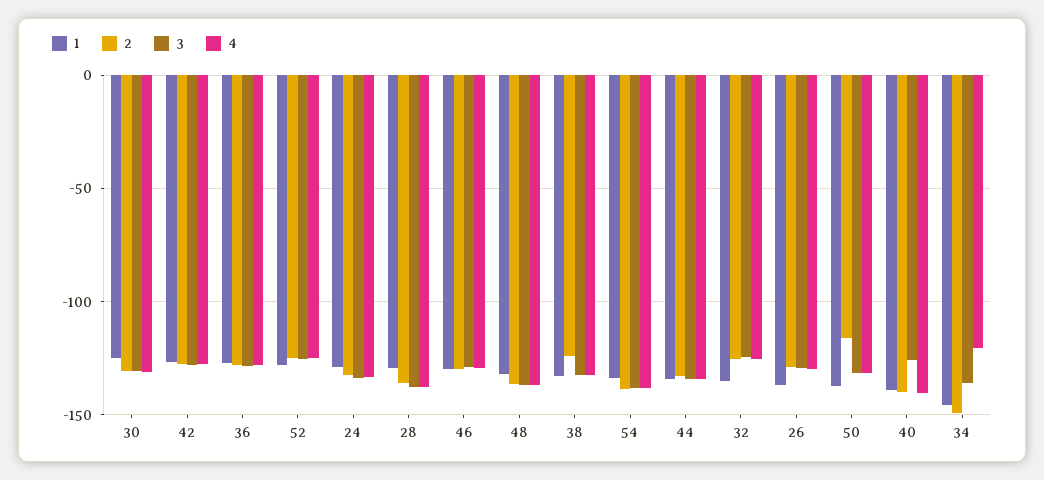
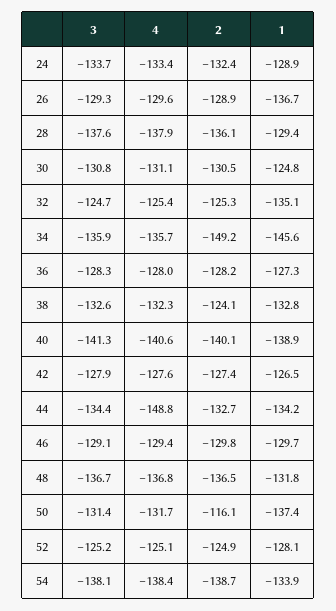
  {
    "1": {
      "30": -124.8,
      "42": -126.5,
      "36": -127.3,
      "52": -128.1,
      "24": -128.9,
      "28": -129.4,
      "46": -129.7,
      "48": -131.8,
      "38": -132.8,
      "54": -133.9,
      "44": -134.2,
      "32": -135.1,
      "26": -136.7,
      "50": -137.4,
      "40": -138.9,
      "34": -145.6
    },
    "2": {
      "30": -130.5,
      "42": -127.4,
      "36": -128.2,
      "52": -124.9,
      "24": -132.4,
      "28": -136.1,
      "46": -129.8,
      "48": -136.5,
      "38": -124.1,
      "54": -138.7,
      "44": -132.7,
      "32": -125.3,
      "26": -128.9,
      "50": -116.1,
      "40": -140.1,
      "34": -149.2
    },
    "3": {
      "30": -130.8,
      "42": -127.9,
      "36": -128.3,
      "52": -125.2,
      "24": -133.7,
      "28": -137.6,
      "46": -129.1,
      "48": -136.7,
      "38": -132.6,
      "54": -138.1,
      "44": -134.4,
      "32": -124.7,
      "26": -129.3,
      "50": -131.4,
-     "40": -125,
+     "40": -141.3,
      "34": -135.9
    },
    "4": {
      "30": -131.1,
      "42": -127.6,
      "36": -128,
      "52": -125.1,
      "24": -133.4,
      "28": -137.9,
      "46": -129.4,
      "48": -136.8,
      "38": -132.3,
      "54": -138.4,
-     "44": -135,
+     "44": -148.8,
      "32": -125.4,
      "26": -129.6,
      "50": -131.7,
      "40": -140.6,
-     "34": -120
+     "34": -135.7
    }
  }

